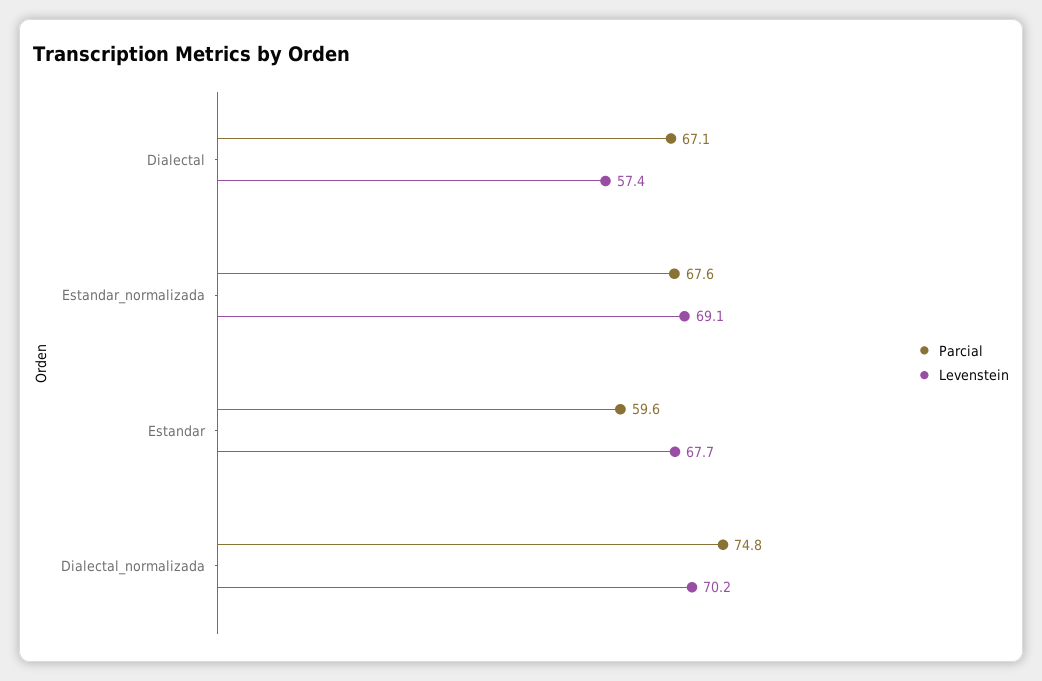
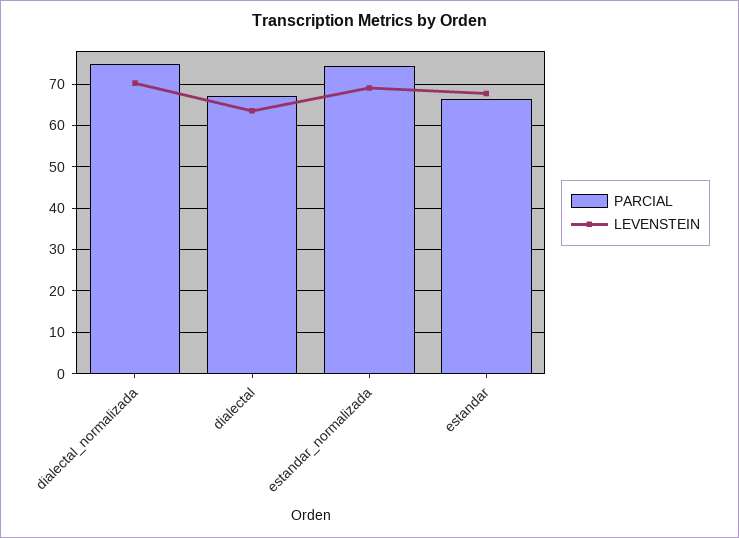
  {
    "Parcial": {
      "Dialectal": 67.1,
-     "Estandar_normalizada": 67.6,
+     "Estandar_normalizada": 74,
-     "Estandar": 59.6,
+     "Estandar": 66,
      "Dialectal_normalizada": 74.8
    },
    "Levenstein": {
-     "Dialectal": 57.4,
+     "Dialectal": 64,
      "Estandar_normalizada": 69.1,
      "Estandar": 67.7,
      "Dialectal_normalizada": 70.2
    }
  }

